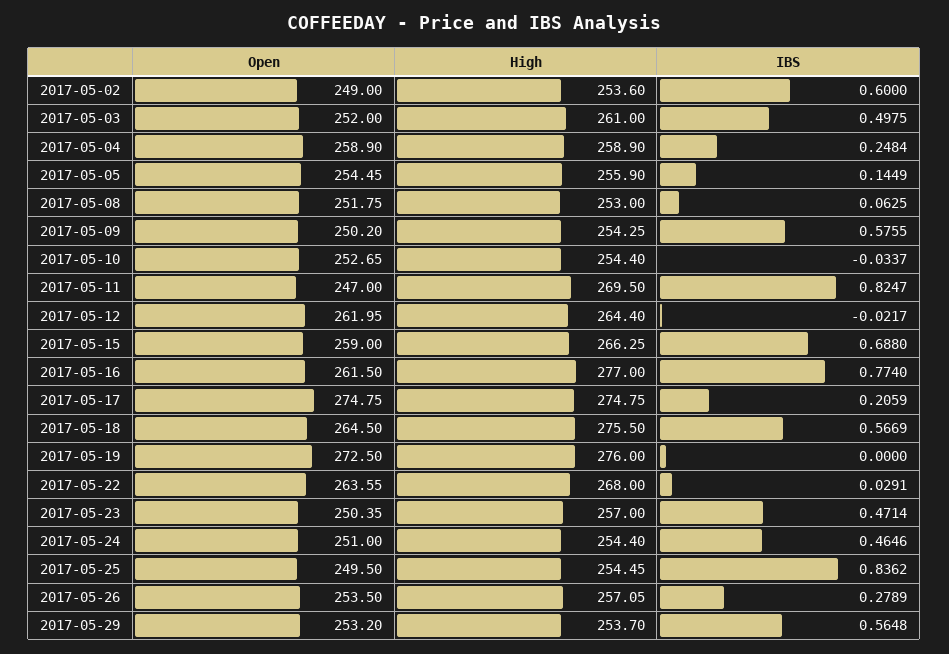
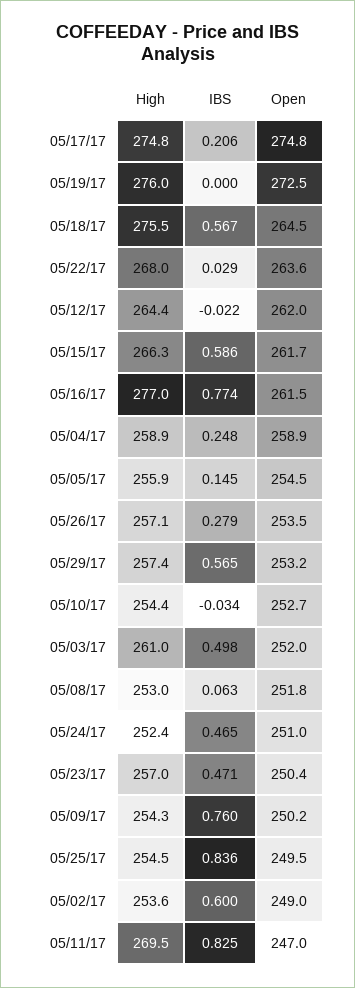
  {
    "Open": {
      "2017-05-02": 249,
      "2017-05-03": 252,
      "2017-05-04": 258.9,
      "2017-05-05": 254.45,
      "2017-05-08": 251.75,
      "2017-05-09": 250.2,
      "2017-05-10": 252.65,
      "2017-05-11": 247,
      "2017-05-12": 261.95,
-     "2017-05-15": 259,
+     "2017-05-15": 261.7,
      "2017-05-16": 261.5,
      "2017-05-17": 274.75,
      "2017-05-18": 264.5,
      "2017-05-19": 272.5,
      "2017-05-22": 263.55,
      "2017-05-23": 250.35,
      "2017-05-24": 251,
      "2017-05-25": 249.5,
      "2017-05-26": 253.5,
      "2017-05-29": 253.2
    },
    "High": {
      "2017-05-02": 253.6,
      "2017-05-03": 261,
      "2017-05-04": 258.9,
      "2017-05-05": 255.9,
      "2017-05-08": 253,
      "2017-05-09": 254.25,
      "2017-05-10": 254.4,
      "2017-05-11": 269.5,
      "2017-05-12": 264.4,
      "2017-05-15": 266.25,
      "2017-05-16": 277,
      "2017-05-17": 274.75,
      "2017-05-18": 275.5,
      "2017-05-19": 276,
      "2017-05-22": 268,
      "2017-05-23": 257,
-     "2017-05-24": 254.4,
+     "2017-05-24": 252.4,
      "2017-05-25": 254.45,
      "2017-05-26": 257.05,
-     "2017-05-29": 253.7
+     "2017-05-29": 257.4
    },
    "IBS": {
      "2017-05-02": 0.6,
      "2017-05-03": 0.4975,
      "2017-05-04": 0.2484,
      "2017-05-05": 0.1449,
      "2017-05-08": 0.0625,
-     "2017-05-09": 0.5755,
+     "2017-05-09": 0.76,
      "2017-05-10": -0.0337,
      "2017-05-11": 0.8247,
      "2017-05-12": -0.0217,
-     "2017-05-15": 0.688,
+     "2017-05-15": 0.586,
      "2017-05-16": 0.774,
      "2017-05-17": 0.2059,
      "2017-05-18": 0.5669,
      "2017-05-19": 0,
      "2017-05-22": 0.0291,
      "2017-05-23": 0.4714,
      "2017-05-24": 0.4646,
      "2017-05-25": 0.8362,
      "2017-05-26": 0.2789,
      "2017-05-29": 0.5648
    }
  }

